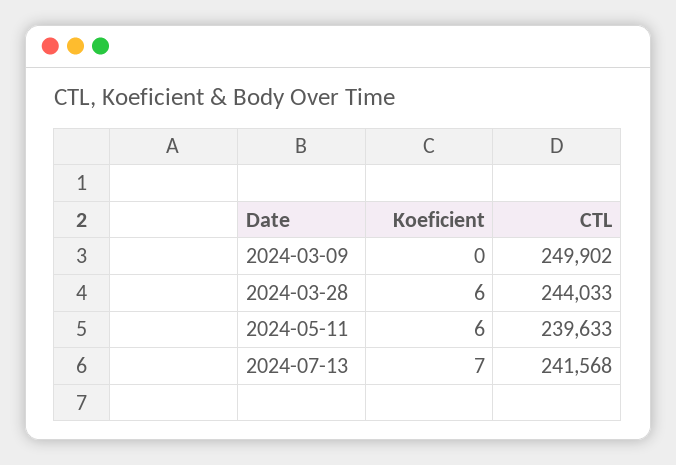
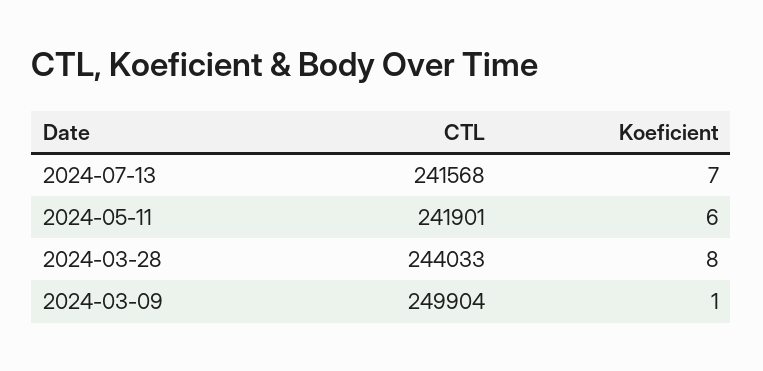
  {
    "Koeficient": {
-     "2024-03-09": 0,
+     "2024-03-09": 1,
-     "2024-03-28": 6,
+     "2024-03-28": 8,
      "2024-05-11": 6,
      "2024-07-13": 7
    },
    "CTL": {
-     "2024-03-09": 249902,
+     "2024-03-09": 249904,
      "2024-03-28": 244033,
-     "2024-05-11": 239633,
+     "2024-05-11": 241901,
      "2024-07-13": 241568
    }
  }

